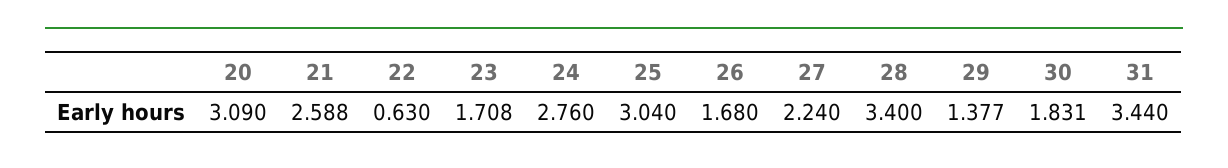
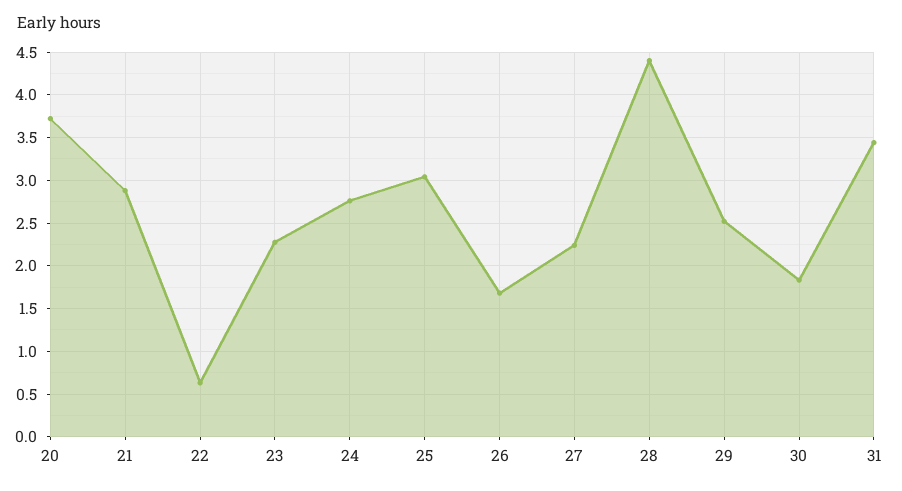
  {
-   "20": 3.09,
+   "20": 3.7,
-   "21": 2.588,
+   "21": 2.9,
    "22": 0.63,
-   "23": 1.708,
+   "23": 2.3,
    "24": 2.76,
    "25": 3.04,
    "26": 1.68,
    "27": 2.24,
-   "28": 3.4,
+   "28": 4.4,
-   "29": 1.377,
+   "29": 2.5,
    "30": 1.831,
    "31": 3.44
  }

